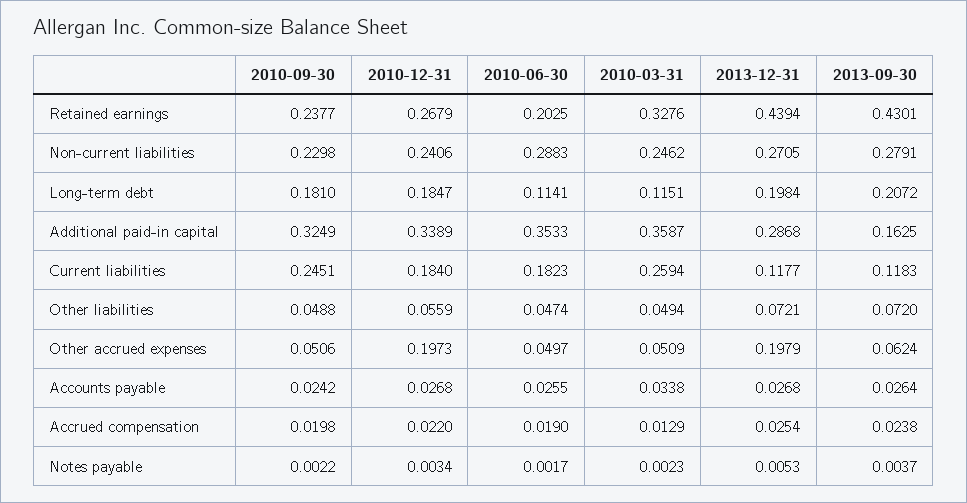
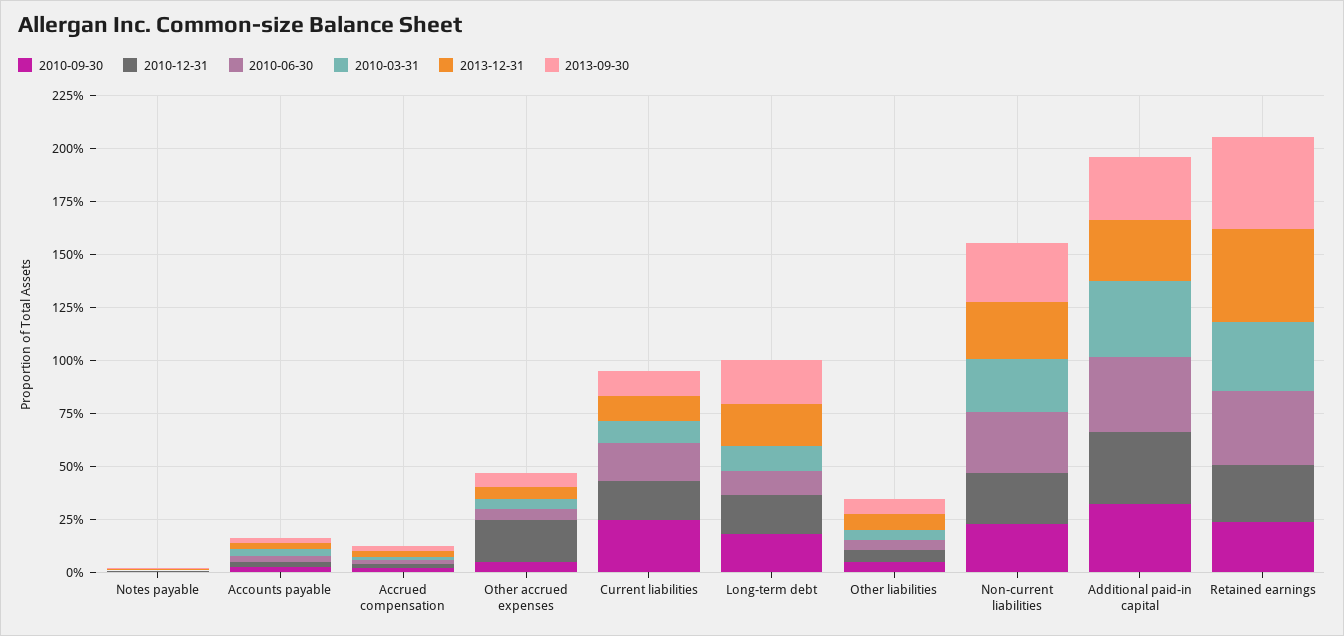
  {
    "2010-09-30": {
      "Retained earnings": 0.2377,
      "Non-current liabilities": 0.2298,
      "Long-term debt": 0.181,
      "Additional paid-in capital": 0.3249,
      "Current liabilities": 0.2451,
      "Other liabilities": 0.0488,
      "Other accrued expenses": 0.0506,
      "Accounts payable": 0.0242,
      "Accrued compensation": 0.0198,
      "Notes payable": 0.0022
    },
    "2010-12-31": {
      "Retained earnings": 0.2679,
      "Non-current liabilities": 0.2406,
      "Long-term debt": 0.1847,
      "Additional paid-in capital": 0.3389,
      "Current liabilities": 0.184,
      "Other liabilities": 0.0559,
      "Other accrued expenses": 0.1973,
      "Accounts payable": 0.0268,
      "Accrued compensation": 0.022,
      "Notes payable": 0.0034
    },
    "2010-06-30": {
-     "Retained earnings": 0.2025,
+     "Retained earnings": 0.35,
      "Non-current liabilities": 0.2883,
      "Long-term debt": 0.1141,
      "Additional paid-in capital": 0.3533,
      "Current liabilities": 0.1823,
      "Other liabilities": 0.0474,
      "Other accrued expenses": 0.0497,
      "Accounts payable": 0.0255,
      "Accrued compensation": 0.019,
      "Notes payable": 0.0017
    },
    "2010-03-31": {
      "Retained earnings": 0.3276,
      "Non-current liabilities": 0.2462,
      "Long-term debt": 0.1151,
      "Additional paid-in capital": 0.3587,
-     "Current liabilities": 0.2594,
+     "Current liabilities": 0.1,
      "Other liabilities": 0.0494,
      "Other accrued expenses": 0.0509,
      "Accounts payable": 0.0338,
      "Accrued compensation": 0.0129,
      "Notes payable": 0.0023
    },
    "2013-12-31": {
      "Retained earnings": 0.4394,
      "Non-current liabilities": 0.2705,
      "Long-term debt": 0.1984,
      "Additional paid-in capital": 0.2868,
      "Current liabilities": 0.1177,
      "Other liabilities": 0.0721,
-     "Other accrued expenses": 0.1979,
+     "Other accrued expenses": 0.05,
      "Accounts payable": 0.0268,
      "Accrued compensation": 0.0254,
      "Notes payable": 0.0053
    },
    "2013-09-30": {
      "Retained earnings": 0.4301,
      "Non-current liabilities": 0.2791,
      "Long-term debt": 0.2072,
-     "Additional paid-in capital": 0.1625,
+     "Additional paid-in capital": 0.3,
      "Current liabilities": 0.1183,
      "Other liabilities": 0.072,
      "Other accrued expenses": 0.0624,
      "Accounts payable": 0.0264,
      "Accrued compensation": 0.0238,
      "Notes payable": 0.0037
    }
  }

